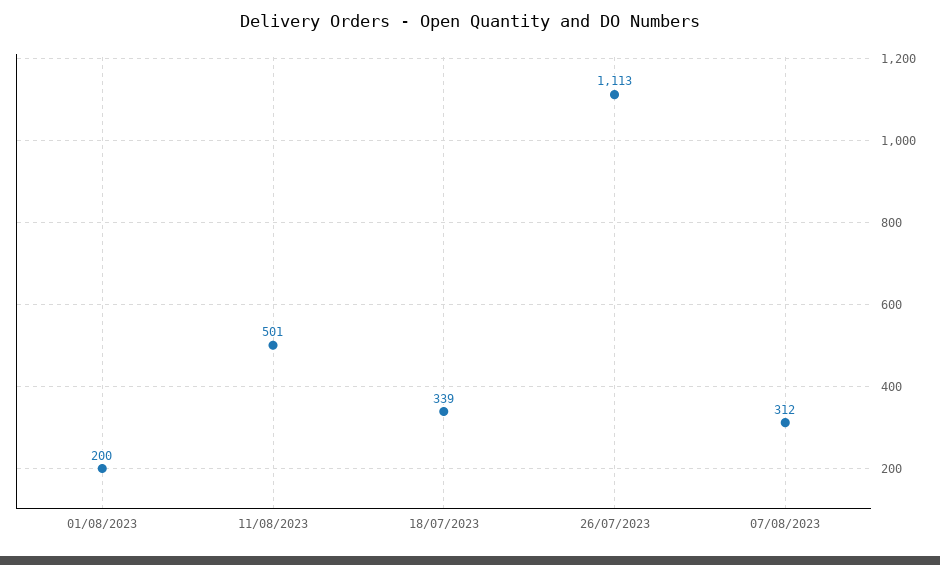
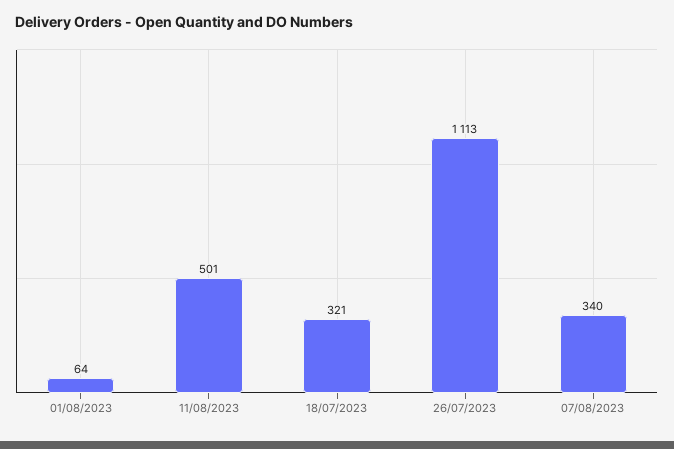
  {
-   "01/08/2023": 200,
+   "01/08/2023": 64,
    "11/08/2023": 501,
-   "18/07/2023": 339,
+   "18/07/2023": 321,
    "26/07/2023": 1113,
-   "07/08/2023": 312
+   "07/08/2023": 340
  }

